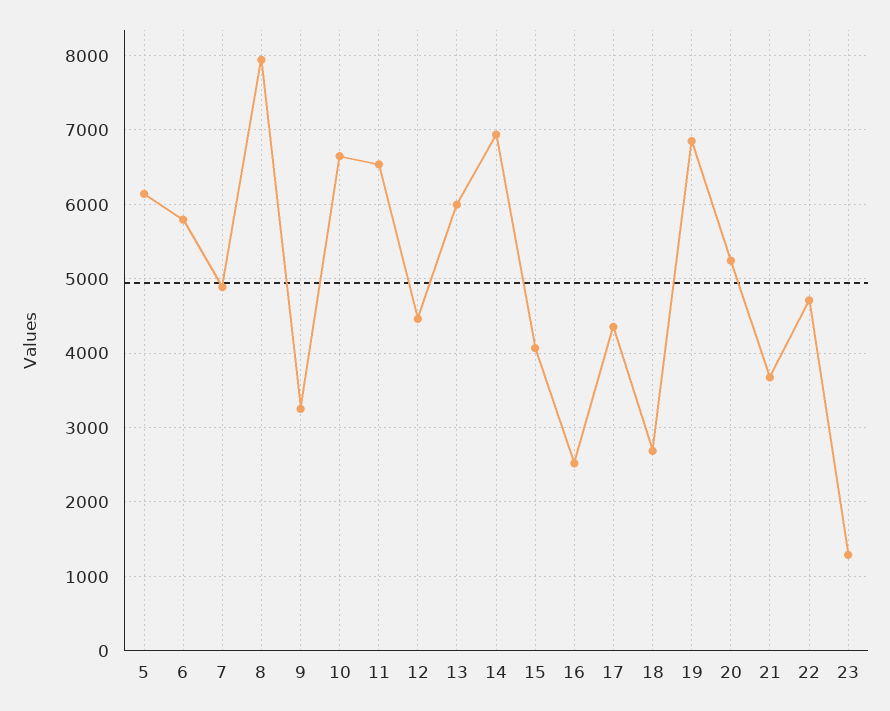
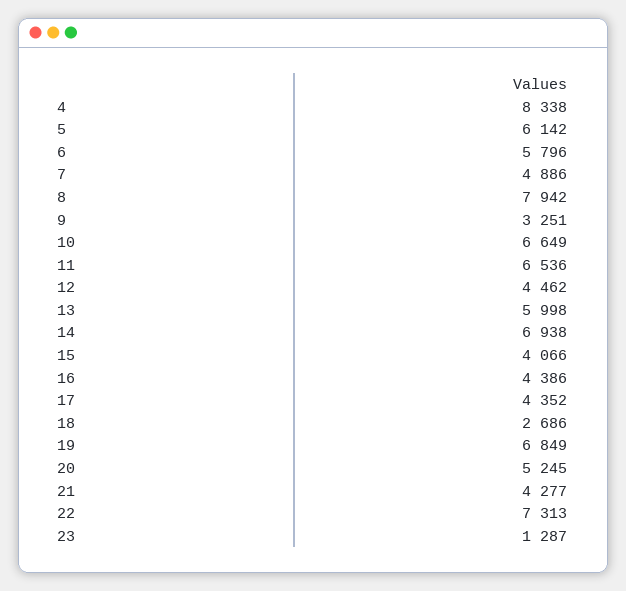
  {
    "5": 6142,
    "6": 5796,
    "7": 4886,
    "8": 7942,
    "9": 3251,
    "10": 6649,
    "11": 6536,
    "12": 4462,
    "13": 5998,
    "14": 6938,
    "15": 4066,
-   "16": 2500,
+   "16": 4386,
    "17": 4352,
    "18": 2686,
    "19": 6849,
    "20": 5245,
-   "21": 3700,
+   "21": 4277,
-   "22": 4700,
+   "22": 7313,
-   "23": 1287
+   "23": 1287,
+   "4": 8338
  }

